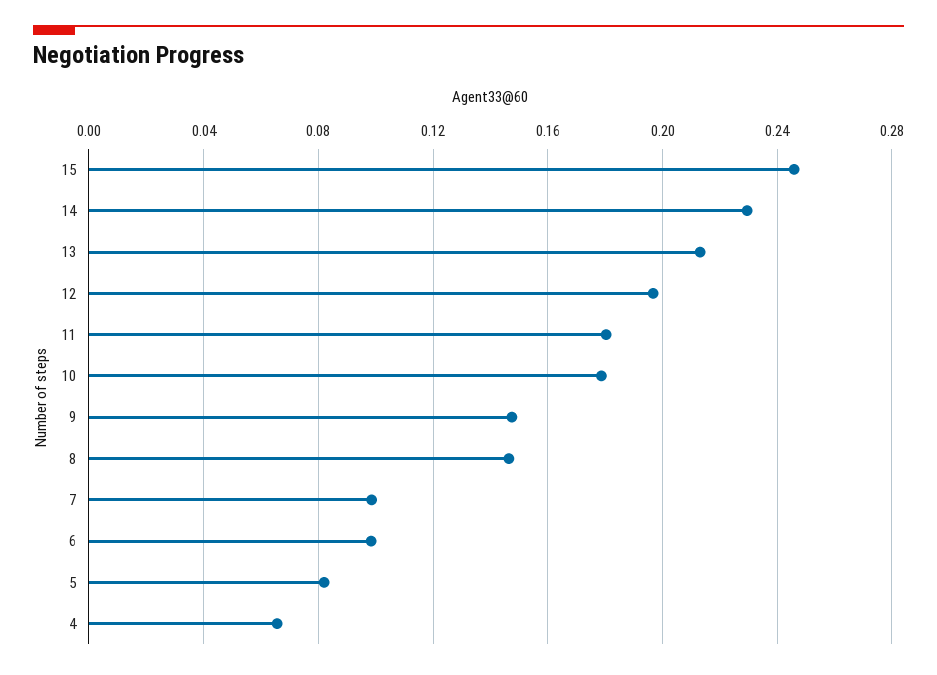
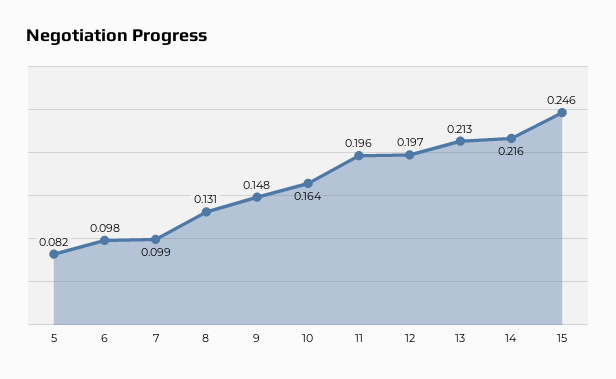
  {
    "15": 0.246,
-   "14": 0.23,
+   "14": 0.216,
    "13": 0.213,
    "12": 0.197,
-   "11": 0.18,
+   "11": 0.196,
-   "10": 0.18,
+   "10": 0.164,
    "9": 0.148,
-   "8": 0.145,
+   "8": 0.131,
    "7": 0.099,
    "6": 0.098,
-   "5": 0.082,
+   "5": 0.082
-   "4": 0.065
  }

